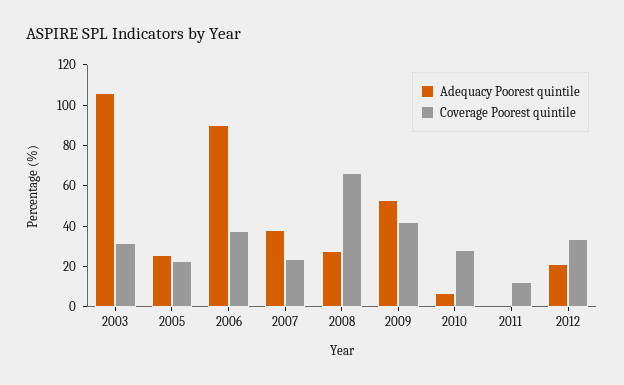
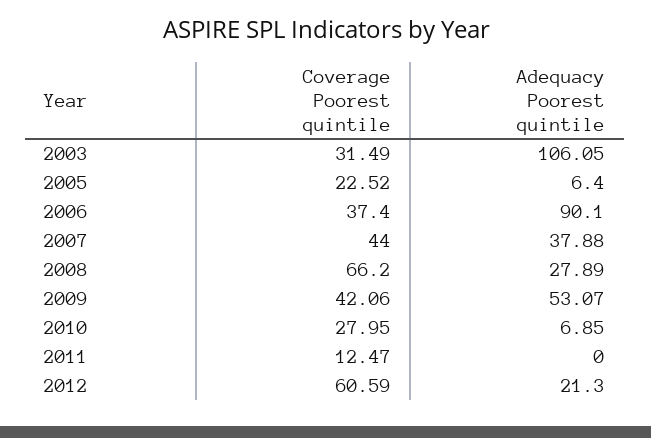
  {
    "Adequacy Poorest quintile": {
      "2003": 106.05,
-     "2005": 25,
+     "2005": 6.4,
      "2006": 90.1,
      "2007": 37.88,
      "2008": 27.89,
      "2009": 53.07,
      "2010": 6.85,
      "2011": 0,
      "2012": 21.3
    },
    "Coverage Poorest quintile": {
      "2003": 31.49,
      "2005": 22.52,
      "2006": 37.4,
-     "2007": 25,
+     "2007": 44,
      "2008": 66.2,
      "2009": 42.06,
      "2010": 27.95,
      "2011": 12.47,
-     "2012": 35
+     "2012": 60.59
    }
  }

